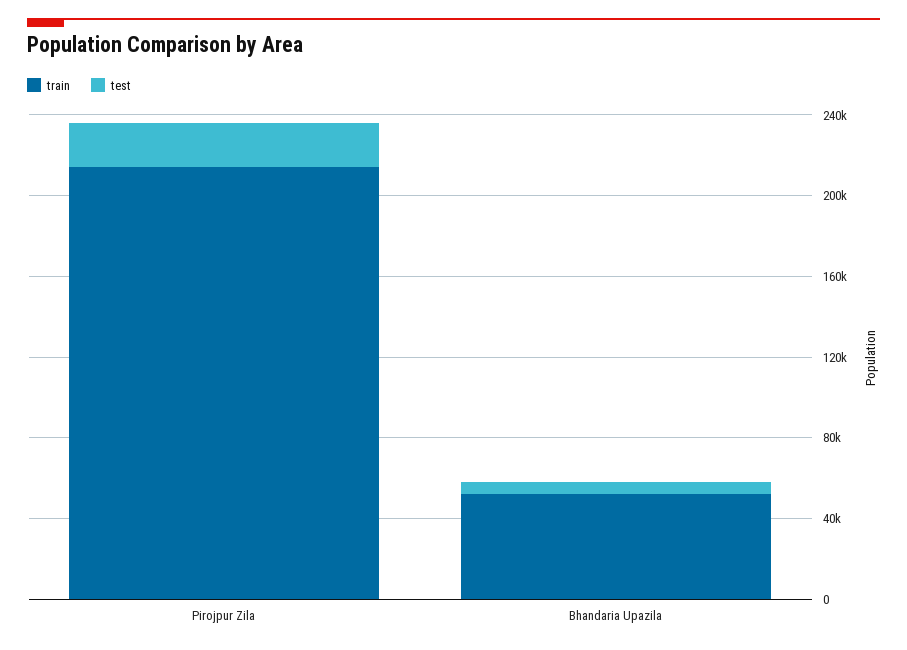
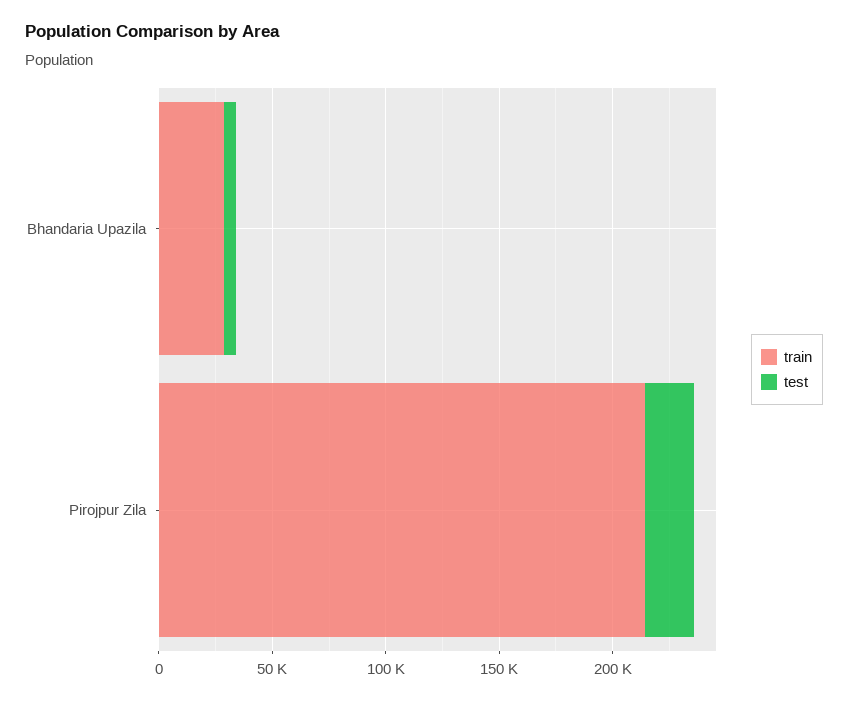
  {
    "train": {
      "Pirojpur Zila": 210000,
-     "Bhandaria Upazila": 50000
+     "Bhandaria Upazila": 30000
    },
    "test": {
      "Pirojpur Zila": 20000,
      "Bhandaria Upazila": 10000
    }
  }

